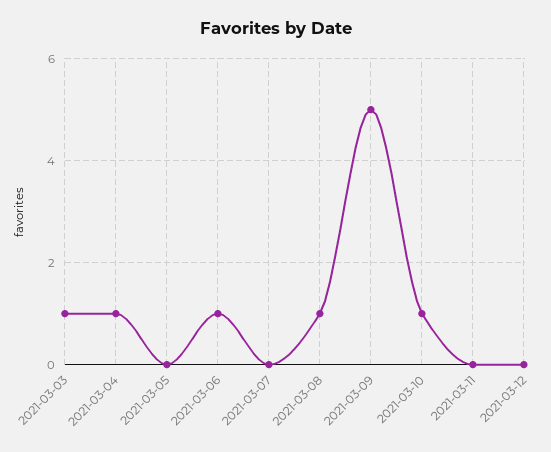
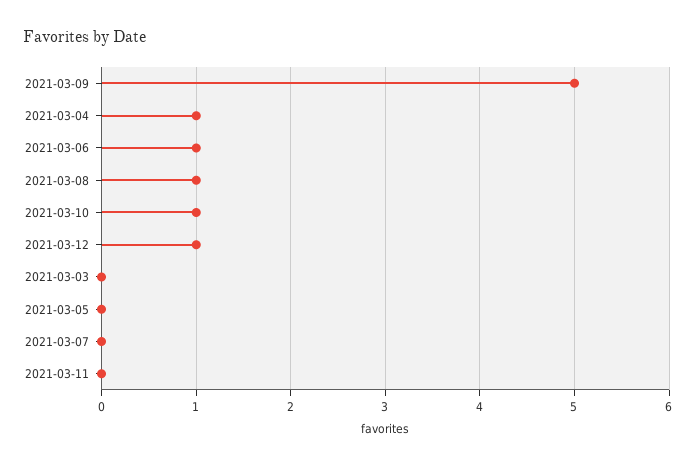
  {
-   "2021-03-03": 1,
+   "2021-03-03": 0,
    "2021-03-04": 1,
    "2021-03-05": 0,
    "2021-03-06": 1,
    "2021-03-07": 0,
    "2021-03-08": 1,
    "2021-03-09": 5,
    "2021-03-10": 1,
    "2021-03-11": 0,
-   "2021-03-12": 0
+   "2021-03-12": 1
  }

